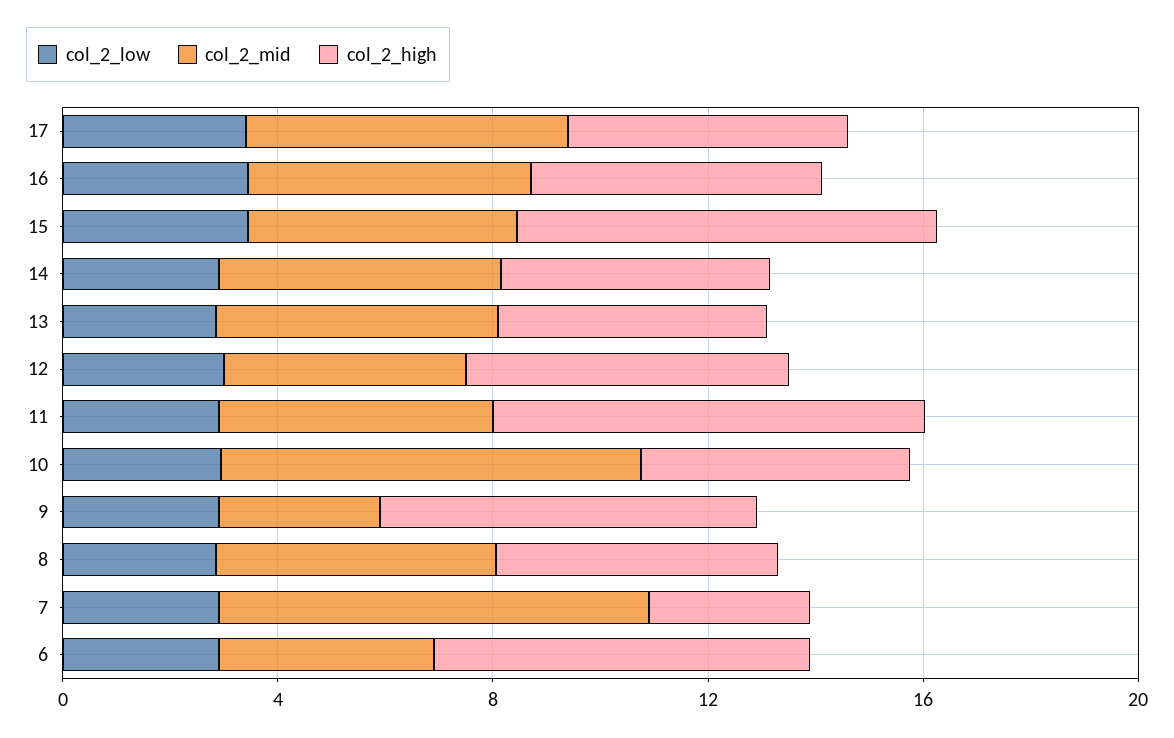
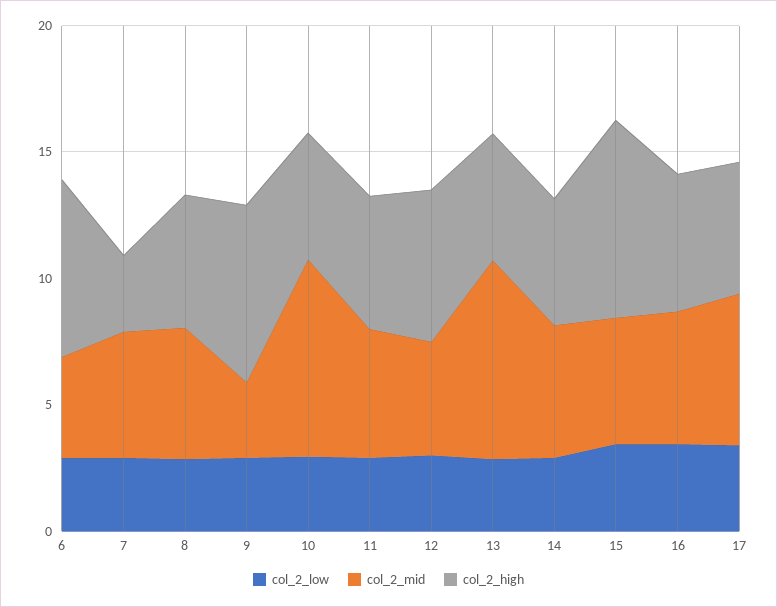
  {
    "col_2_low": {
      "17": 3,
      "16": 3,
      "15": 3,
      "14": 3,
      "13": 3,
      "12": 3,
      "11": 3,
      "10": 3,
      "9": 3,
      "8": 3,
      "7": 3,
      "6": 3
    },
    "col_2_mid": {
      "17": 6,
      "16": 5,
      "15": 5,
      "14": 5,
-     "13": 5,
+     "13": 8,
      "12": 5,
      "11": 5,
      "10": 8,
      "9": 3,
      "8": 5,
-     "7": 8,
+     "7": 5,
      "6": 4
    },
    "col_2_high": {
      "17": 5,
      "16": 5,
      "15": 8,
      "14": 5,
      "13": 5,
      "12": 6,
-     "11": 8,
+     "11": 5,
      "10": 5,
      "9": 7,
      "8": 5,
      "7": 3,
      "6": 7
    }
  }

